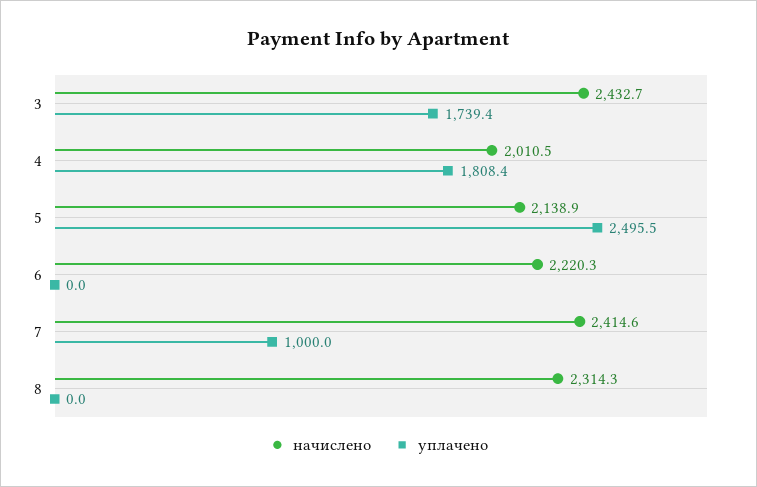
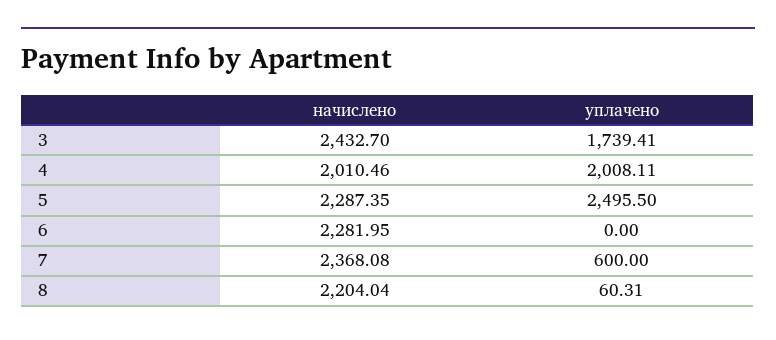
  {
    "начислено": {
      "3": 2432.7,
      "4": 2010.46,
-     "5": 2138.9,
+     "5": 2287.35,
-     "6": 2220.3,
+     "6": 2281.95,
-     "7": 2414.6,
+     "7": 2368.08,
-     "8": 2314.3
+     "8": 2204.04
    },
    "уплачено": {
      "3": 1739.41,
-     "4": 1808.4,
+     "4": 2008.11,
      "5": 2495.5,
      "6": 0,
-     "7": 1000,
+     "7": 600,
-     "8": 0
+     "8": 60.31
    }
  }

